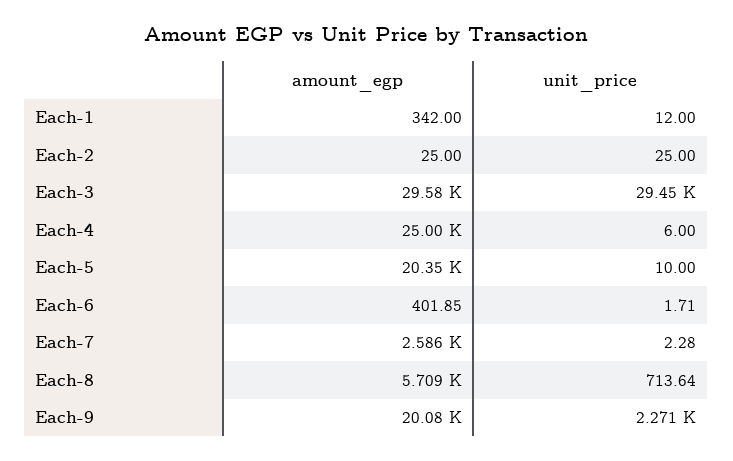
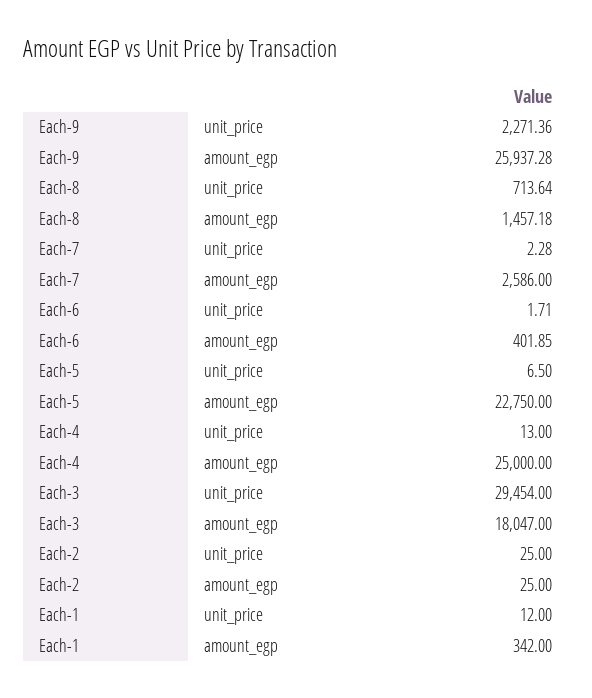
  {
    "amount_egp": {
      "Each-1": 342,
      "Each-2": 25,
-     "Each-3": 29580,
+     "Each-3": 18047,
      "Each-4": 25000,
-     "Each-5": 20350,
+     "Each-5": 22750,
      "Each-6": 401.85,
      "Each-7": 2586,
-     "Each-8": 5709,
+     "Each-8": 1457.18,
-     "Each-9": 20080
+     "Each-9": 25937.28
    },
    "unit_price": {
      "Each-1": 12,
      "Each-2": 25,
      "Each-3": 29454,
-     "Each-4": 6,
+     "Each-4": 13,
-     "Each-5": 10,
+     "Each-5": 6.5,
      "Each-6": 1.71,
      "Each-7": 2.28,
      "Each-8": 713.64,
      "Each-9": 2271.36
    }
  }

